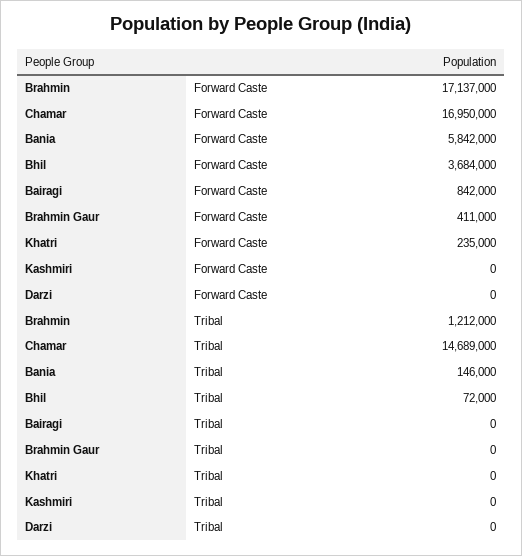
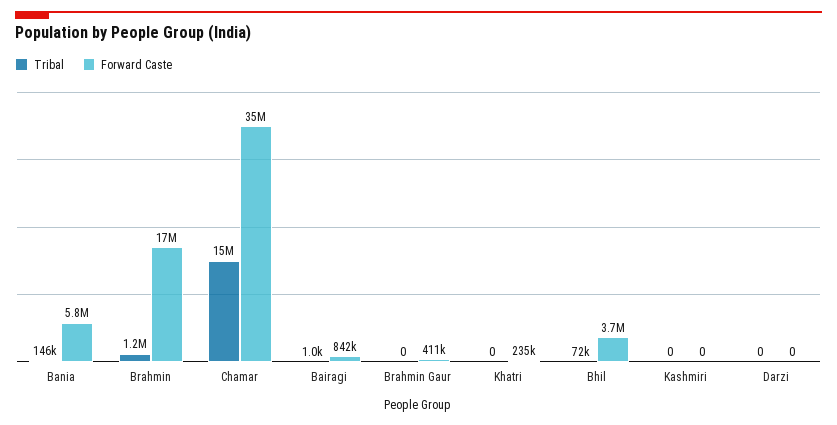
  {
    "Forward Caste": {
      "Brahmin": 17137000,
-     "Chamar": 16950000,
+     "Chamar": 35000000,
      "Bania": 5842000,
      "Bhil": 3684000,
      "Bairagi": 842000,
      "Brahmin Gaur": 411000,
      "Khatri": 235000,
      "Kashmiri": 0,
      "Darzi": 0
    },
    "Tribal": {
      "Brahmin": 1212000,
      "Chamar": 14689000,
      "Bania": 146000,
      "Bhil": 72000,
-     "Bairagi": 0,
+     "Bairagi": 1000,
      "Brahmin Gaur": 0,
      "Khatri": 0,
      "Kashmiri": 0,
      "Darzi": 0
    }
  }

